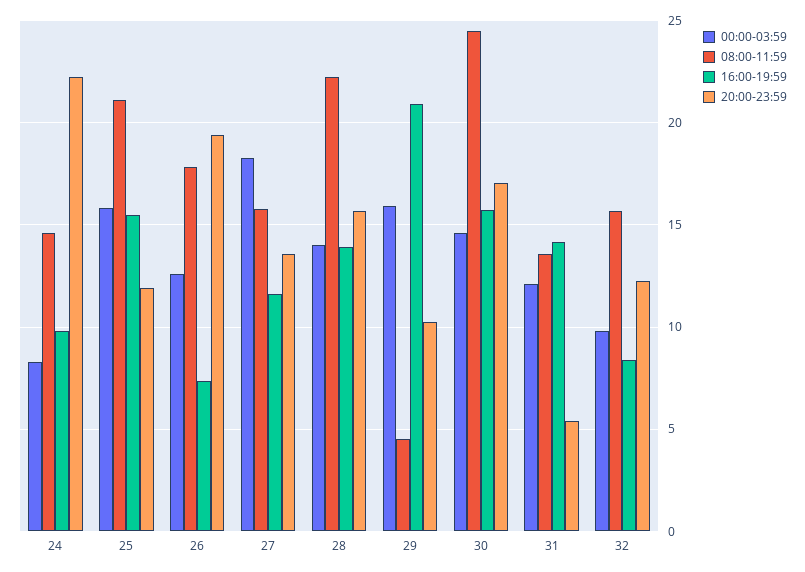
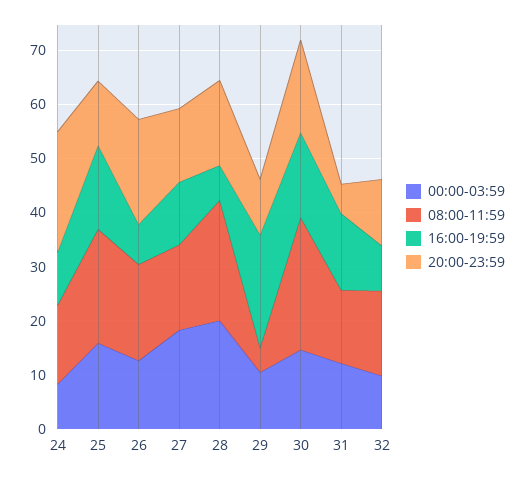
  {
    "00:00-03:59": {
      "24": 8.5,
      "25": 16,
      "26": 12.5,
      "27": 18.5,
-     "28": 14,
+     "28": 20,
-     "29": 16,
+     "29": 10,
      "30": 14.5,
      "31": 12,
      "32": 10
    },
    "08:00-11:59": {
      "24": 14.5,
      "25": 21,
      "26": 18,
      "27": 16,
      "28": 22,
      "29": 4.5,
      "30": 24.5,
      "31": 13.5,
      "32": 15.5
    },
    "16:00-19:59": {
      "24": 10,
      "25": 15.5,
      "26": 7.5,
      "27": 11.5,
-     "28": 14,
+     "28": 6,
      "29": 21,
      "30": 15.5,
      "31": 14,
      "32": 8.5
    },
    "20:00-23:59": {
      "24": 22,
      "25": 12,
      "26": 19.5,
      "27": 13.5,
      "28": 15.5,
      "29": 10,
      "30": 17,
      "31": 5.5,
      "32": 12.5
    }
  }

